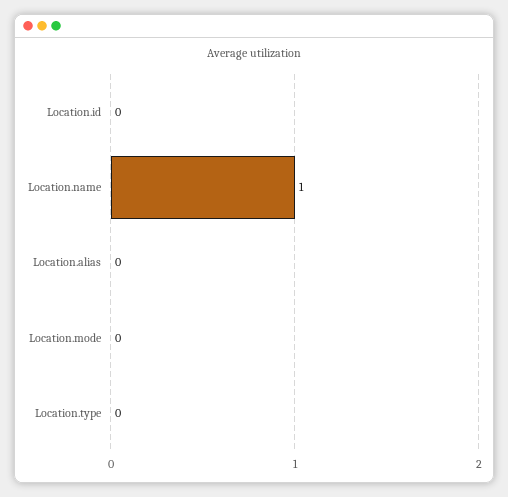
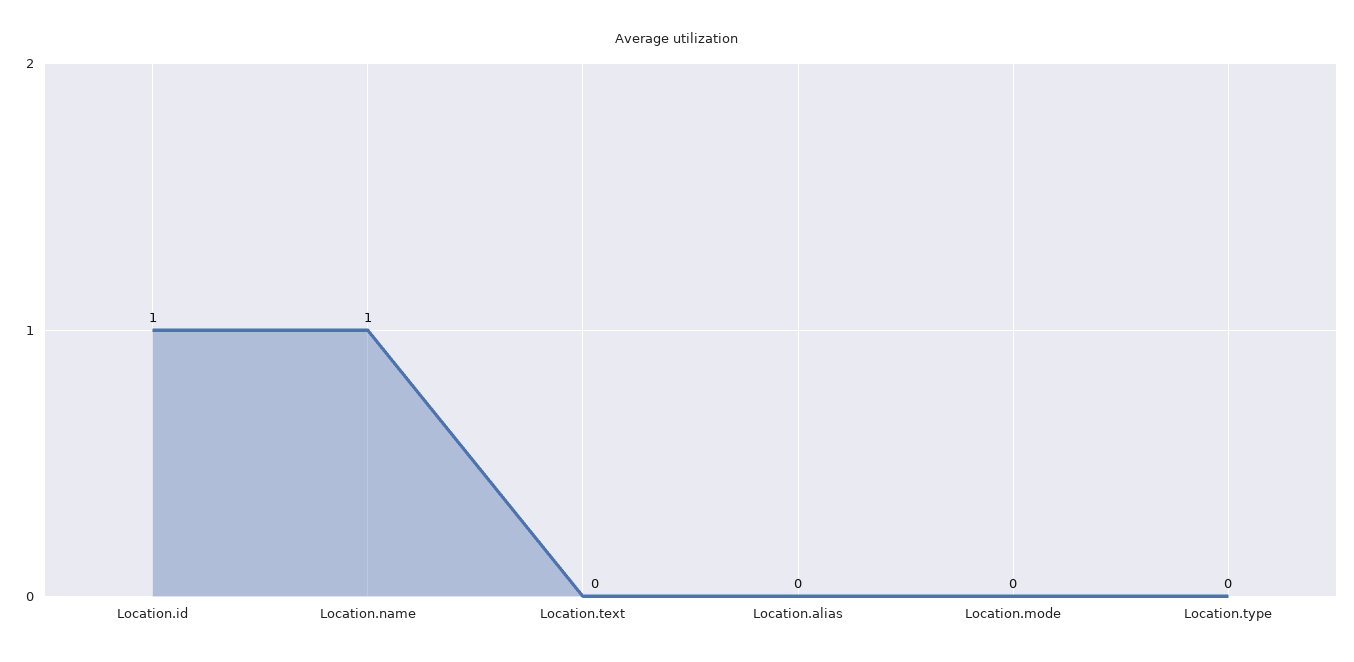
  {
-   "Location.id": 0,
+   "Location.id": 1,
    "Location.name": 1,
    "Location.alias": 0,
    "Location.mode": 0,
-   "Location.type": 0
+   "Location.type": 0,
+   "Location.text": 0
  }

